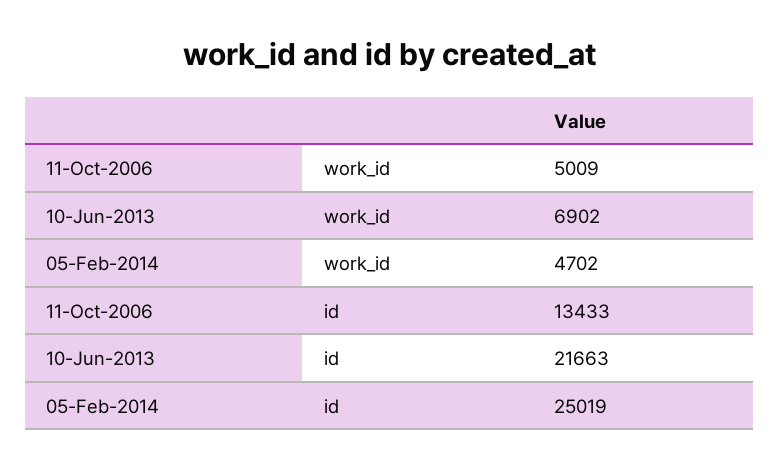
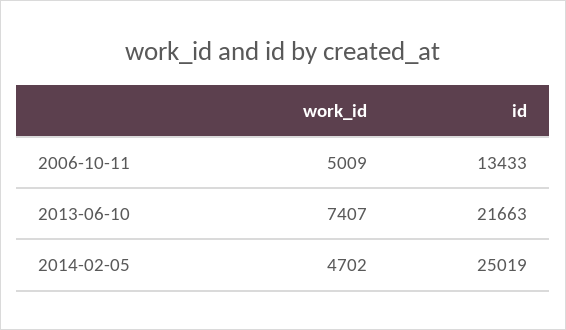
  {
    "11-Oct-2006": {
      "work_id": 5009,
      "id": 13433
    },
    "10-Jun-2013": {
-     "work_id": 6902,
+     "work_id": 7407,
      "id": 21663
    },
    "05-Feb-2014": {
      "work_id": 4702,
      "id": 25019
    }
  }

